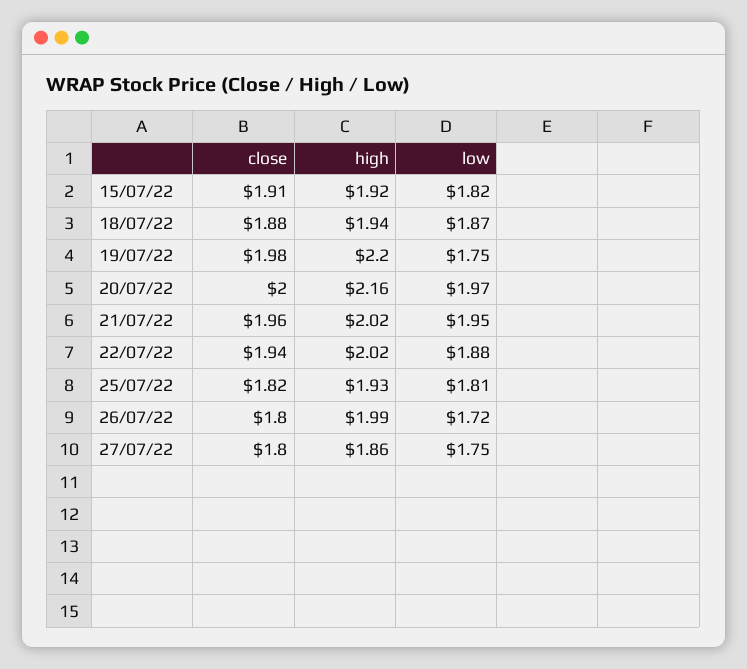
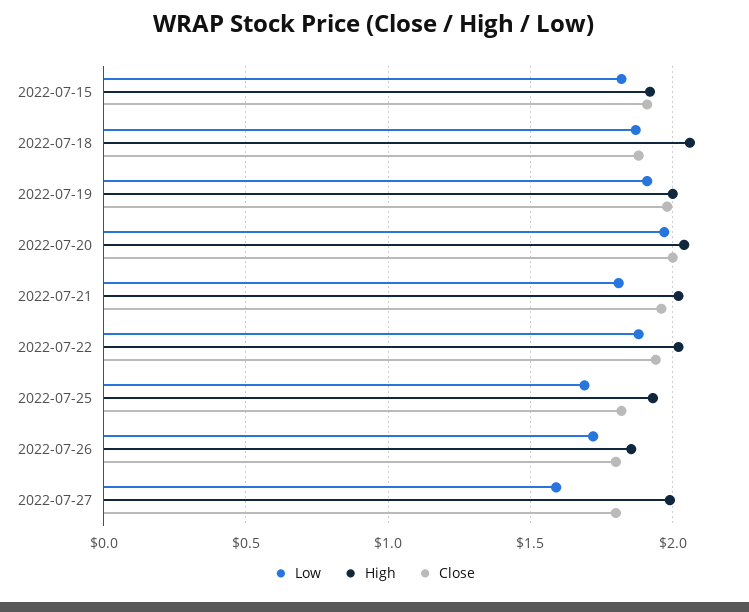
  {
    "close": {
      "15/07/22": 1.91,
      "18/07/22": 1.88,
      "19/07/22": 1.98,
      "20/07/22": 2,
      "21/07/22": 1.96,
      "22/07/22": 1.94,
      "25/07/22": 1.82,
      "26/07/22": 1.8,
      "27/07/22": 1.8
    },
    "high": {
      "15/07/22": 1.92,
-     "18/07/22": 1.94,
+     "18/07/22": 2.05,
-     "19/07/22": 2.2,
+     "19/07/22": 2,
-     "20/07/22": 2.16,
+     "20/07/22": 2.05,
      "21/07/22": 2.02,
      "22/07/22": 2.02,
      "25/07/22": 1.93,
-     "26/07/22": 1.99,
+     "26/07/22": 1.85,
-     "27/07/22": 1.86
+     "27/07/22": 2
    },
    "low": {
      "15/07/22": 1.82,
      "18/07/22": 1.87,
-     "19/07/22": 1.75,
+     "19/07/22": 1.9,
      "20/07/22": 1.97,
-     "21/07/22": 1.95,
+     "21/07/22": 1.8,
      "22/07/22": 1.88,
-     "25/07/22": 1.81,
+     "25/07/22": 1.7,
      "26/07/22": 1.72,
-     "27/07/22": 1.75
+     "27/07/22": 1.6
    }
  }

